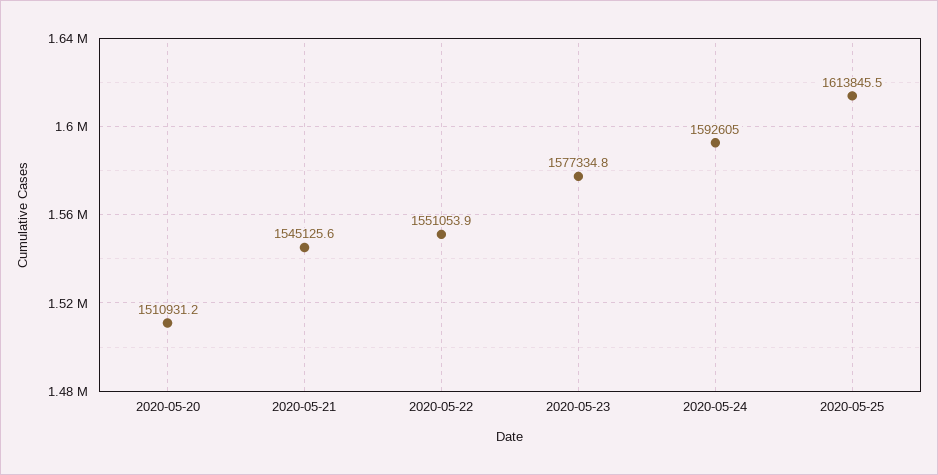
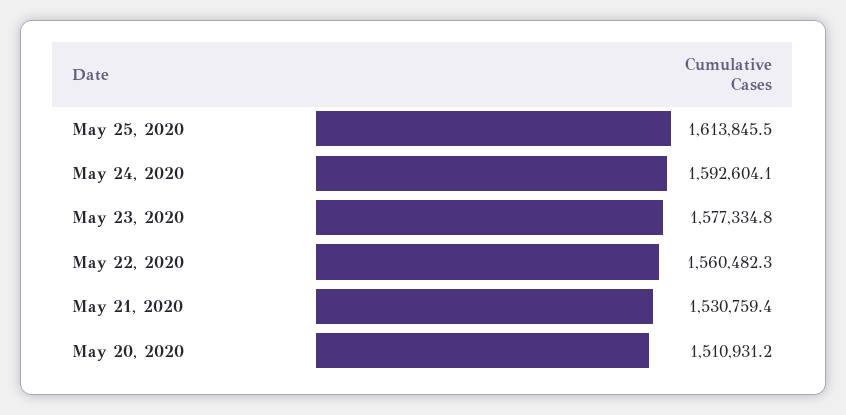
  {
    "2020-05-20": 1510931.2,
-   "2020-05-21": 1545125.6,
+   "2020-05-21": 1530759.4,
-   "2020-05-22": 1551053.9,
+   "2020-05-22": 1560482.3,
    "2020-05-23": 1577334.8,
-   "2020-05-24": 1592605,
+   "2020-05-24": 1592604.1,
    "2020-05-25": 1613845.5
  }

